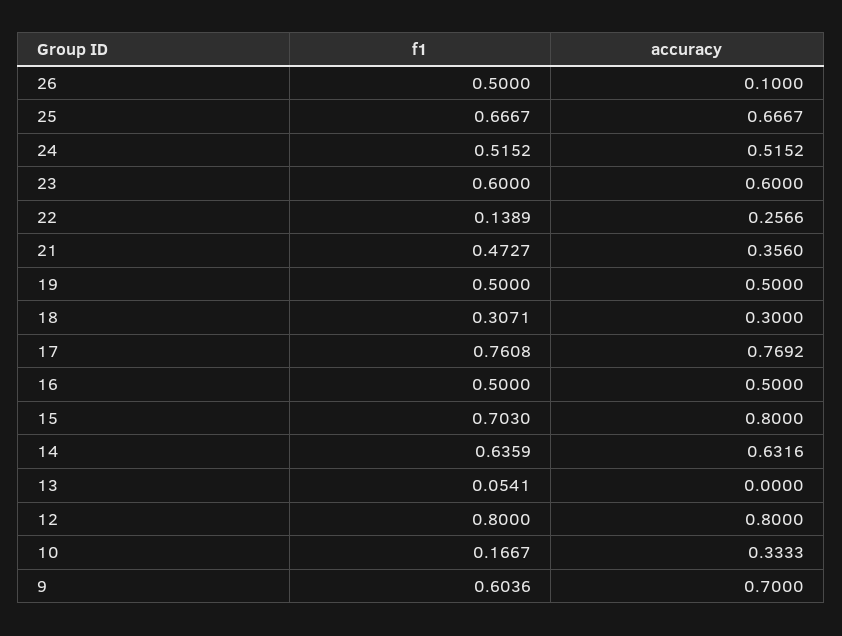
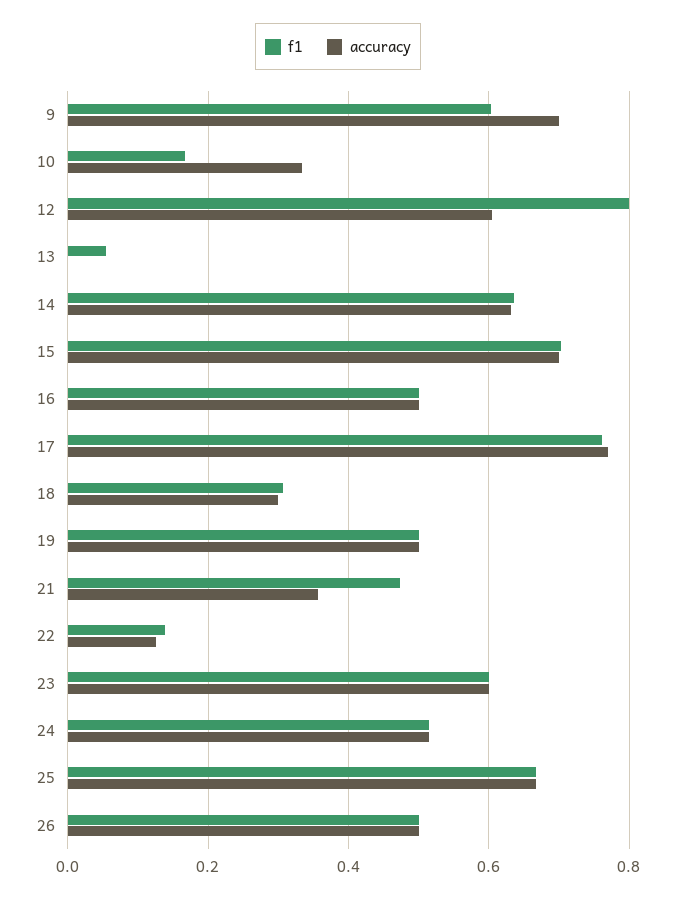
  {
    "f1": {
      "26": 0.5,
      "25": 0.6667,
      "24": 0.5152,
      "23": 0.6,
      "22": 0.1389,
      "21": 0.4727,
      "19": 0.5,
      "18": 0.3071,
      "17": 0.7608,
      "16": 0.5,
      "15": 0.703,
      "14": 0.6359,
      "13": 0.0541,
      "12": 0.8,
      "10": 0.1667,
      "9": 0.6036
    },
    "accuracy": {
-     "26": 0.1,
+     "26": 0.5,
      "25": 0.6667,
      "24": 0.5152,
      "23": 0.6,
-     "22": 0.2566,
+     "22": 0.12,
      "21": 0.356,
      "19": 0.5,
      "18": 0.3,
      "17": 0.7692,
      "16": 0.5,
-     "15": 0.8,
+     "15": 0.7,
      "14": 0.6316,
      "13": 0,
-     "12": 0.8,
+     "12": 0.6,
      "10": 0.3333,
      "9": 0.7
    }
  }

